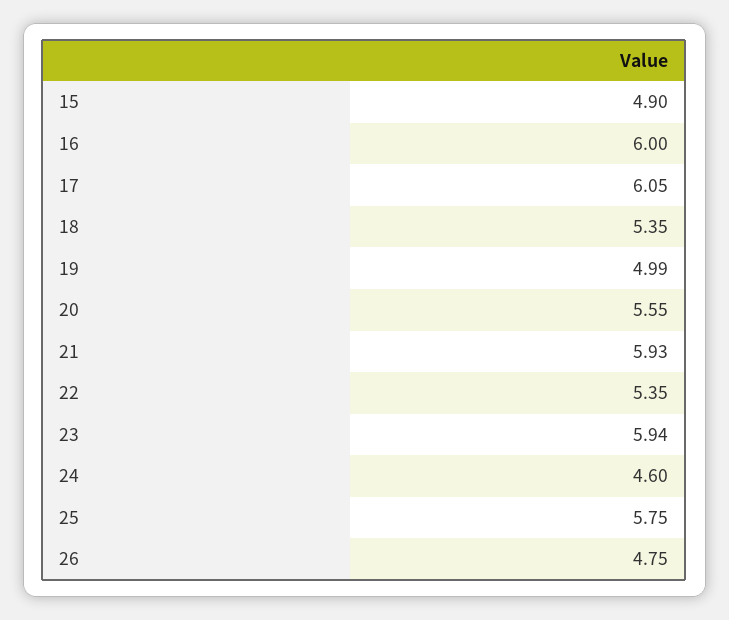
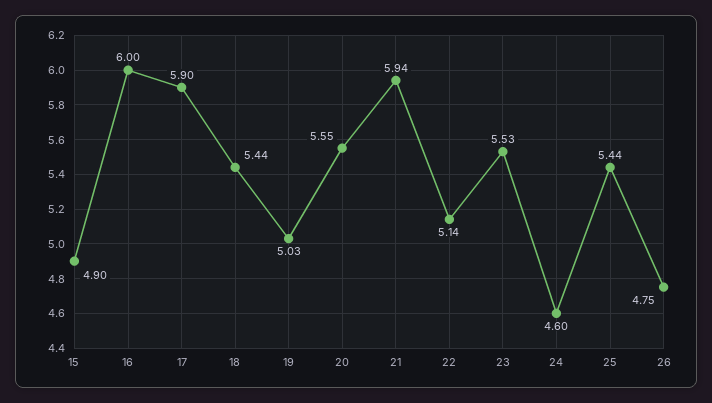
  {
    "15": 4.9,
    "16": 6,
-   "17": 6.05,
+   "17": 5.9,
-   "18": 5.35,
+   "18": 5.44,
-   "19": 4.99,
+   "19": 5.03,
    "20": 5.55,
-   "21": 5.93,
+   "21": 5.94,
-   "22": 5.35,
+   "22": 5.14,
-   "23": 5.94,
+   "23": 5.53,
    "24": 4.6,
-   "25": 5.75,
+   "25": 5.44,
    "26": 4.75
  }

